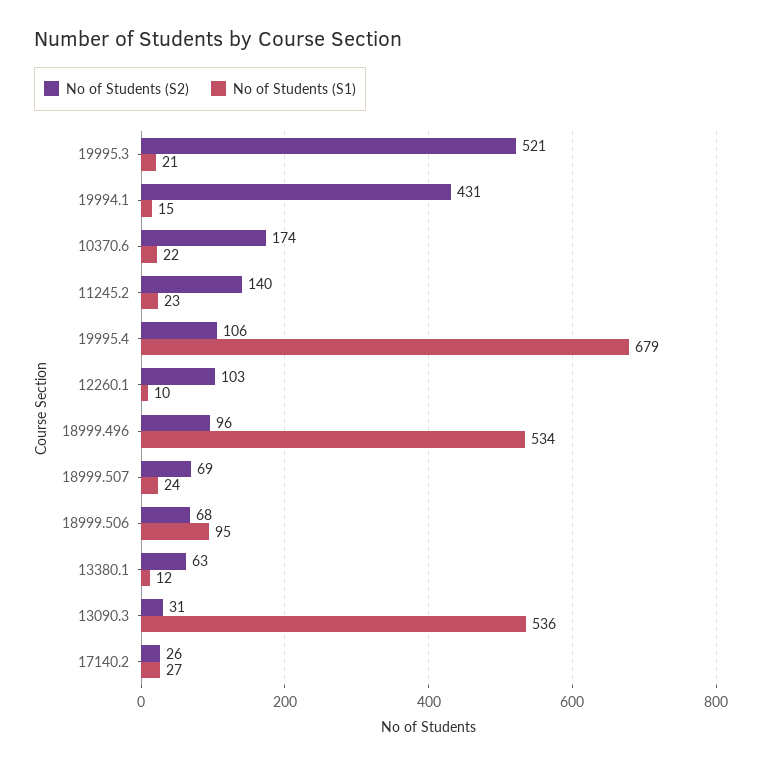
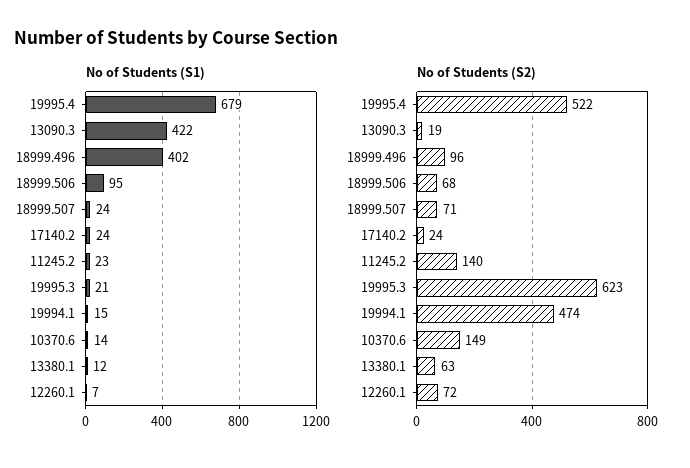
  {
    "No of Students (S2)": {
-     "19995.3": 521,
+     "19995.3": 623,
-     "19994.1": 431,
+     "19994.1": 474,
-     "10370.6": 174,
+     "10370.6": 149,
      "11245.2": 140,
-     "19995.4": 106,
+     "19995.4": 522,
-     "12260.1": 103,
+     "12260.1": 72,
      "18999.496": 96,
-     "18999.507": 69,
+     "18999.507": 71,
      "18999.506": 68,
      "13380.1": 63,
-     "13090.3": 31,
+     "13090.3": 19,
-     "17140.2": 26
+     "17140.2": 24
    },
    "No of Students (S1)": {
      "19995.3": 21,
      "19994.1": 15,
-     "10370.6": 22,
+     "10370.6": 14,
      "11245.2": 23,
      "19995.4": 679,
-     "12260.1": 10,
+     "12260.1": 7,
-     "18999.496": 534,
+     "18999.496": 402,
      "18999.507": 24,
      "18999.506": 95,
      "13380.1": 12,
-     "13090.3": 536,
+     "13090.3": 422,
-     "17140.2": 27
+     "17140.2": 24
    }
  }

